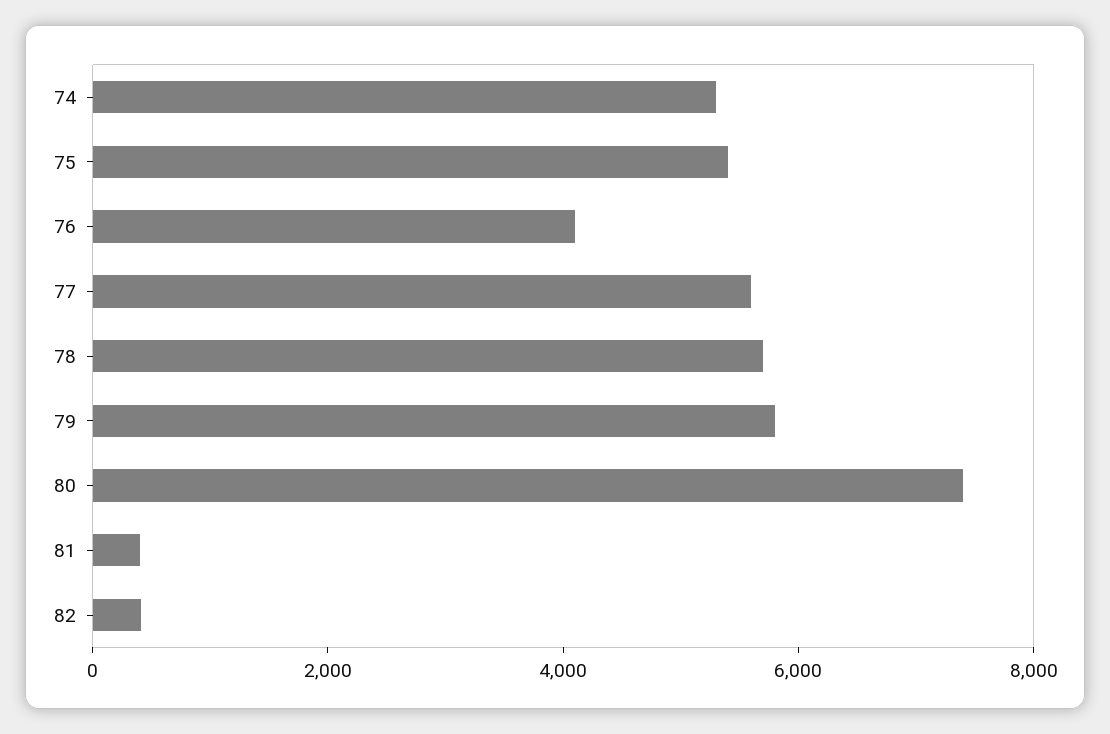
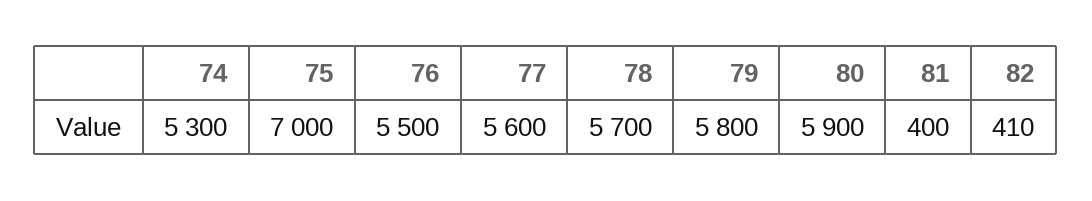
  {
    "74": 5300,
-   "75": 5500,
+   "75": 7000,
-   "76": 4000,
+   "76": 5500,
    "77": 5600,
    "78": 5700,
    "79": 5800,
-   "80": 7500,
+   "80": 5900,
    "81": 400,
    "82": 410
  }

